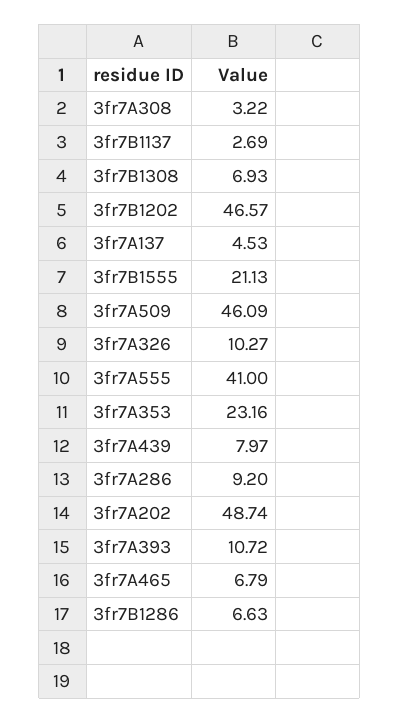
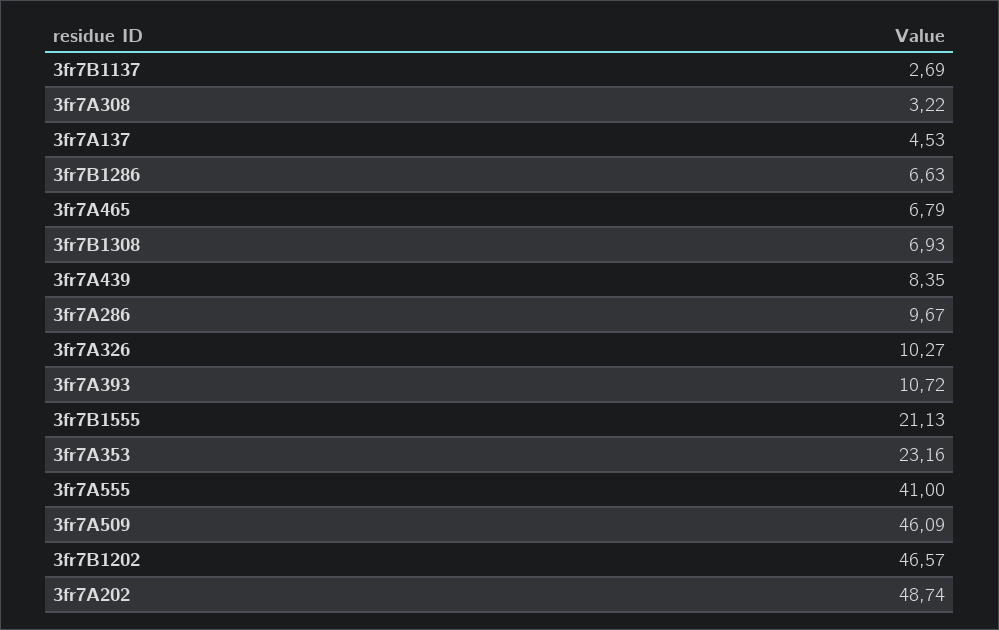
  {
    "3fr7A308": 3.22,
    "3fr7B1137": 2.69,
    "3fr7B1308": 6.93,
    "3fr7B1202": 46.57,
    "3fr7A137": 4.53,
    "3fr7B1555": 21.13,
    "3fr7A509": 46.09,
    "3fr7A326": 10.27,
    "3fr7A555": 41,
    "3fr7A353": 23.16,
-   "3fr7A439": 7.97,
+   "3fr7A439": 8.35,
-   "3fr7A286": 9.2,
+   "3fr7A286": 9.67,
    "3fr7A202": 48.74,
    "3fr7A393": 10.72,
    "3fr7A465": 6.79,
    "3fr7B1286": 6.63
  }

